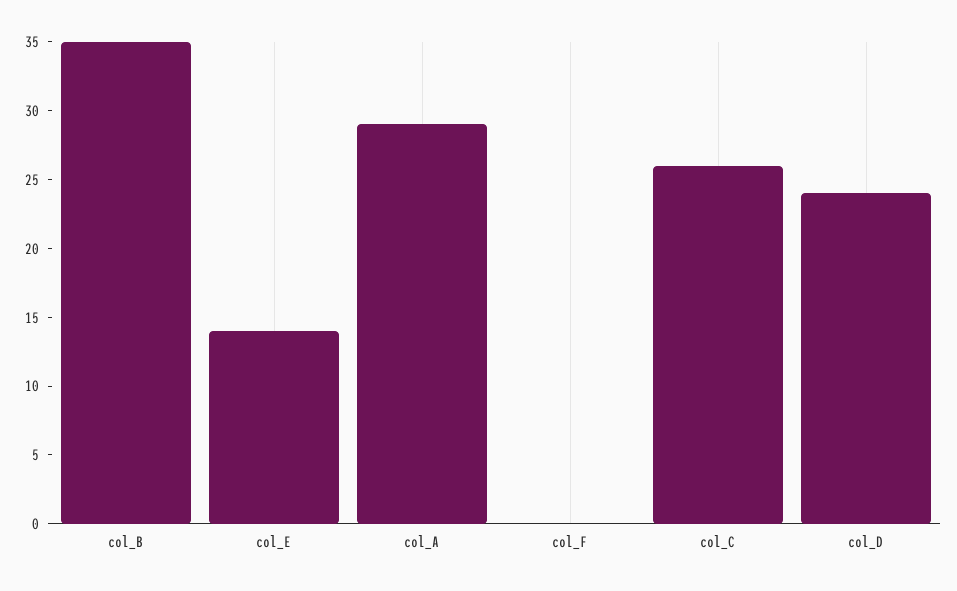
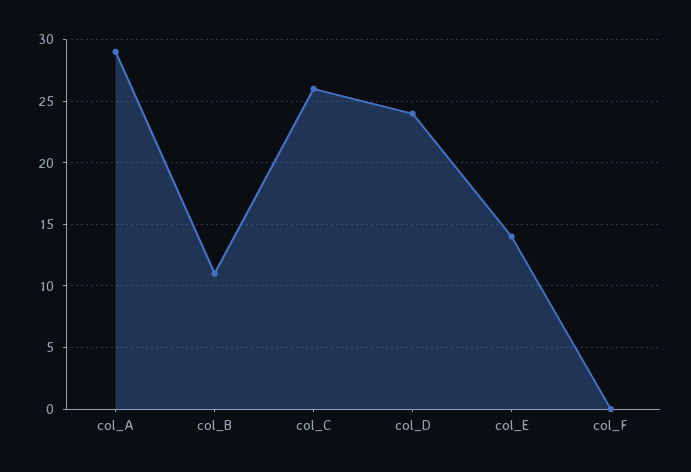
  {
-   "col_B": 35,
+   "col_B": 11,
    "col_E": 14,
    "col_A": 29,
    "col_F": 0,
    "col_C": 26,
    "col_D": 24
  }

